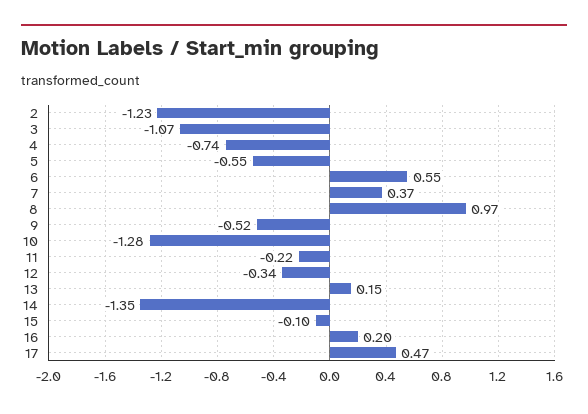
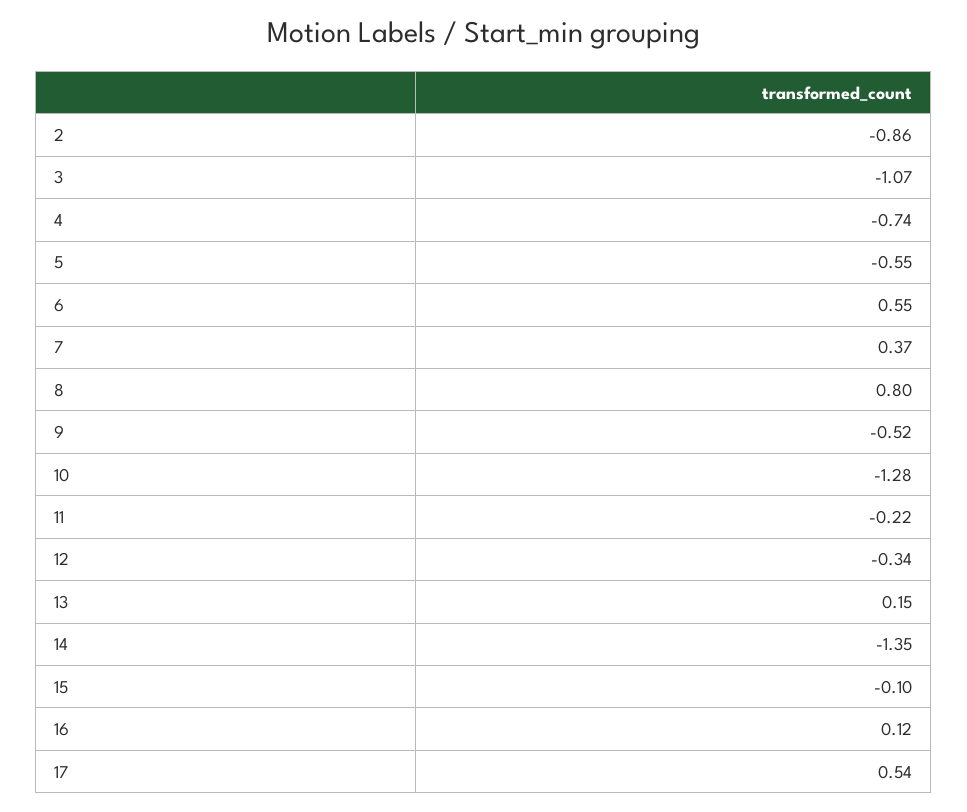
  {
-   "2": -1.23,
+   "2": -0.86,
    "3": -1.07,
    "4": -0.74,
    "5": -0.55,
    "6": 0.55,
    "7": 0.37,
-   "8": 0.97,
+   "8": 0.8,
    "9": -0.52,
    "10": -1.28,
    "11": -0.22,
    "12": -0.34,
    "13": 0.15,
    "14": -1.35,
    "15": -0.1,
-   "16": 0.2,
+   "16": 0.12,
-   "17": 0.47
+   "17": 0.54
  }

